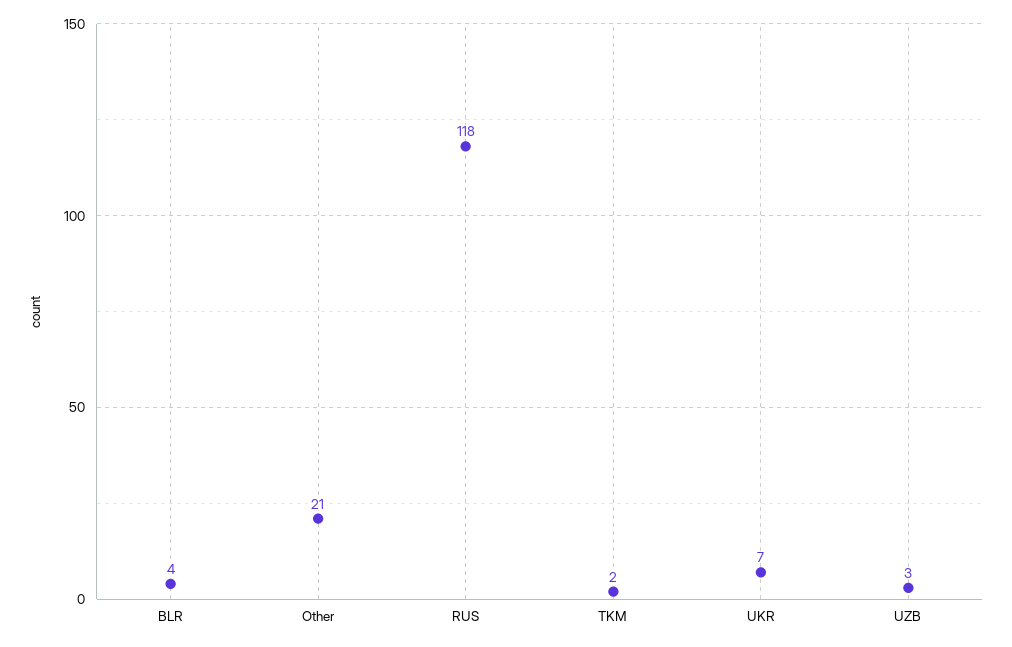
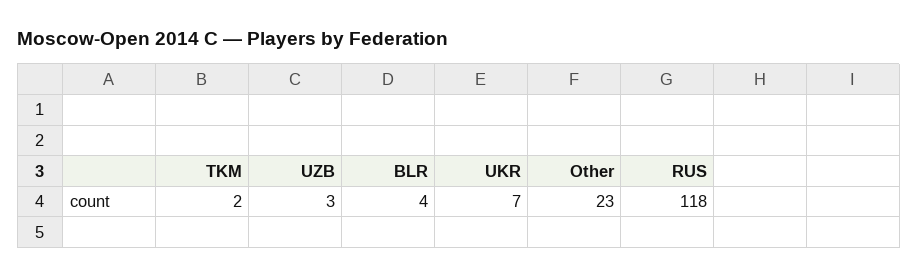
  {
    "BLR": 4,
-   "Other": 21,
+   "Other": 23,
    "RUS": 118,
    "TKM": 2,
    "UKR": 7,
    "UZB": 3
  }

